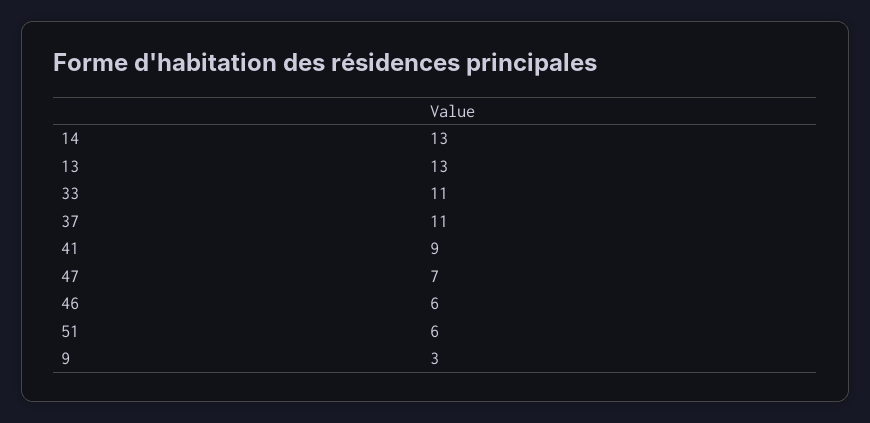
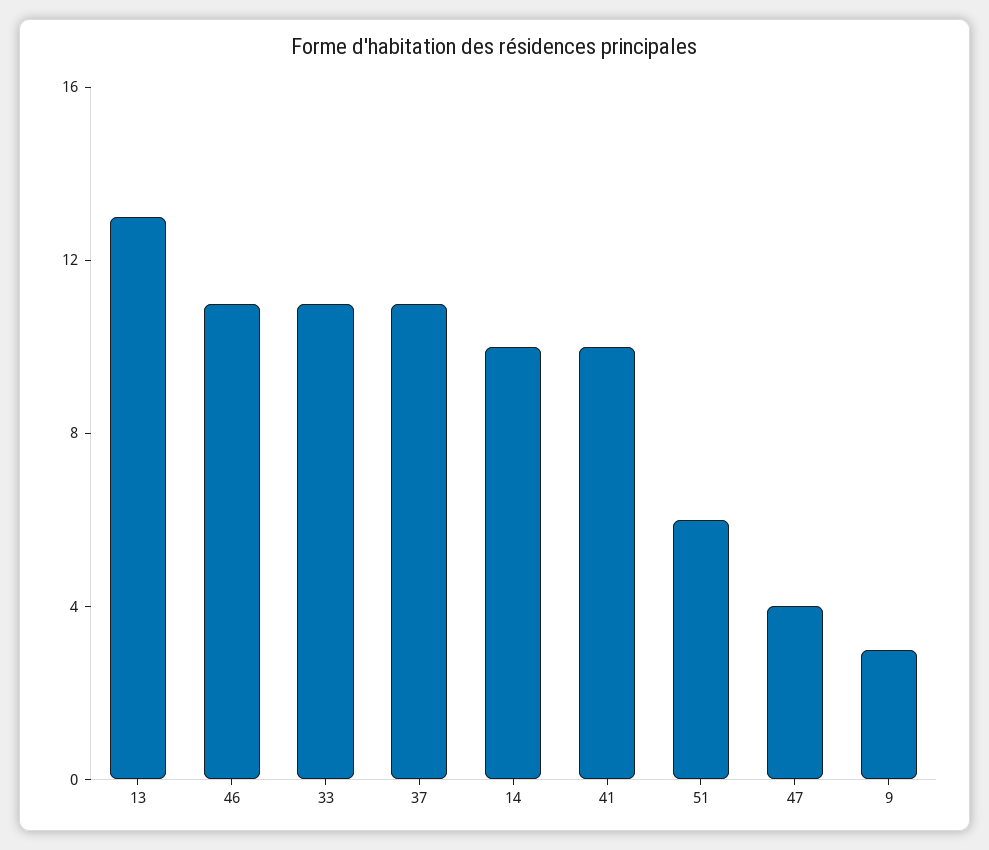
  {
-   "14": 13,
+   "14": 10,
    "13": 13,
    "33": 11,
    "37": 11,
-   "41": 9,
+   "41": 10,
-   "47": 7,
+   "47": 4,
-   "46": 6,
+   "46": 11,
    "51": 6,
    "9": 3
  }

